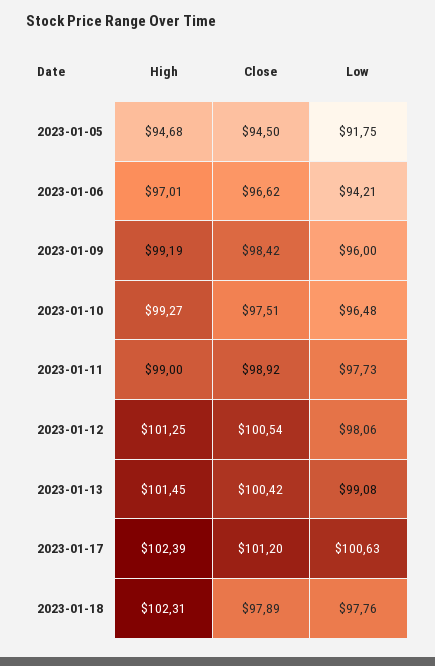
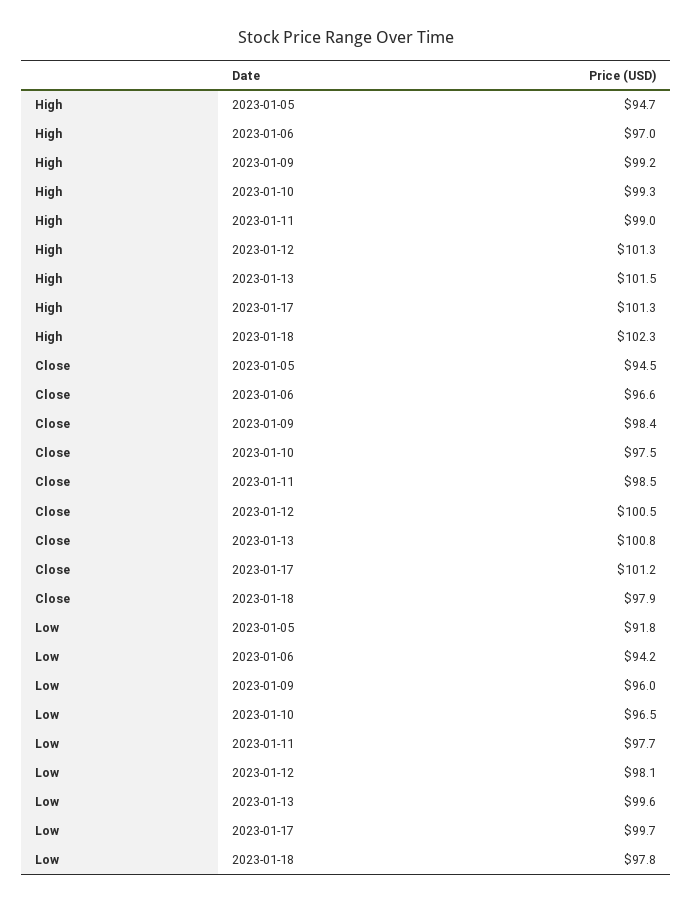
  {
    "High": {
      "2023-01-05": 94.68,
      "2023-01-06": 97.01,
      "2023-01-09": 99.19,
      "2023-01-10": 99.27,
      "2023-01-11": 99,
      "2023-01-12": 101.25,
      "2023-01-13": 101.45,
-     "2023-01-17": 102.39,
+     "2023-01-17": 101.3,
      "2023-01-18": 102.31
    },
    "Close": {
      "2023-01-05": 94.5,
      "2023-01-06": 96.62,
      "2023-01-09": 98.42,
      "2023-01-10": 97.51,
-     "2023-01-11": 98.92,
+     "2023-01-11": 98.5,
      "2023-01-12": 100.54,
-     "2023-01-13": 100.42,
+     "2023-01-13": 100.8,
      "2023-01-17": 101.2,
      "2023-01-18": 97.89
    },
    "Low": {
      "2023-01-05": 91.75,
      "2023-01-06": 94.21,
      "2023-01-09": 96,
      "2023-01-10": 96.48,
      "2023-01-11": 97.73,
      "2023-01-12": 98.06,
-     "2023-01-13": 99.08,
+     "2023-01-13": 99.6,
-     "2023-01-17": 100.63,
+     "2023-01-17": 99.7,
      "2023-01-18": 97.76
    }
  }

